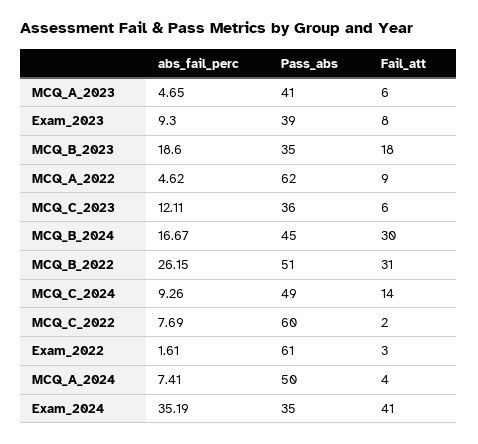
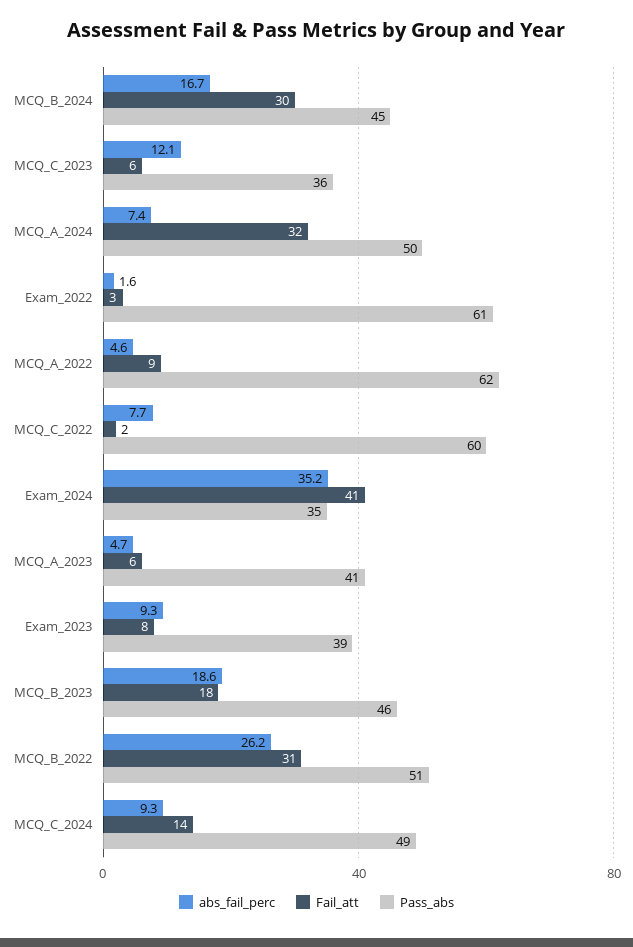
  {
    "abs_fail_perc": {
      "MCQ_A_2023": 4.65,
      "Exam_2023": 9.3,
      "MCQ_B_2023": 18.6,
      "MCQ_A_2022": 4.62,
      "MCQ_C_2023": 12.11,
      "MCQ_B_2024": 16.67,
      "MCQ_B_2022": 26.15,
      "MCQ_C_2024": 9.26,
      "MCQ_C_2022": 7.69,
      "Exam_2022": 1.61,
      "MCQ_A_2024": 7.41,
      "Exam_2024": 35.19
    },
    "Pass_abs": {
      "MCQ_A_2023": 41,
      "Exam_2023": 39,
-     "MCQ_B_2023": 35,
+     "MCQ_B_2023": 46,
      "MCQ_A_2022": 62,
      "MCQ_C_2023": 36,
      "MCQ_B_2024": 45,
      "MCQ_B_2022": 51,
      "MCQ_C_2024": 49,
      "MCQ_C_2022": 60,
      "Exam_2022": 61,
      "MCQ_A_2024": 50,
      "Exam_2024": 35
    },
    "Fail_att": {
      "MCQ_A_2023": 6,
      "Exam_2023": 8,
      "MCQ_B_2023": 18,
      "MCQ_A_2022": 9,
      "MCQ_C_2023": 6,
      "MCQ_B_2024": 30,
      "MCQ_B_2022": 31,
      "MCQ_C_2024": 14,
      "MCQ_C_2022": 2,
      "Exam_2022": 3,
-     "MCQ_A_2024": 4,
+     "MCQ_A_2024": 32,
      "Exam_2024": 41
    }
  }

